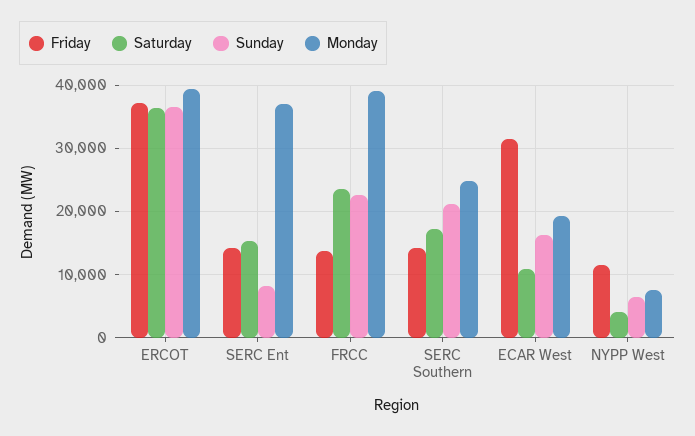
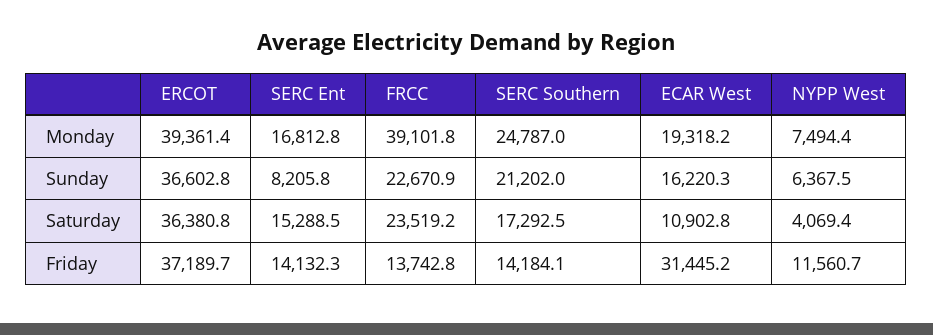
  {
    "Friday": {
      "ERCOT": 37189.7,
      "SERC Ent": 14132.3,
      "FRCC": 13742.8,
      "SERC Southern": 14184.1,
      "ECAR West": 31445.2,
      "NYPP West": 11560.7
    },
    "Saturday": {
      "ERCOT": 36380.8,
      "SERC Ent": 15288.5,
      "FRCC": 23519.2,
      "SERC Southern": 17292.5,
      "ECAR West": 10902.8,
      "NYPP West": 4069.4
    },
    "Sunday": {
      "ERCOT": 36602.8,
      "SERC Ent": 8205.8,
      "FRCC": 22670.9,
      "SERC Southern": 21202,
      "ECAR West": 16220.3,
      "NYPP West": 6367.5
    },
    "Monday": {
      "ERCOT": 39361.4,
-     "SERC Ent": 37000,
+     "SERC Ent": 16812.8,
      "FRCC": 39101.8,
      "SERC Southern": 24787,
      "ECAR West": 19318.2,
      "NYPP West": 7494.4
    }
  }

